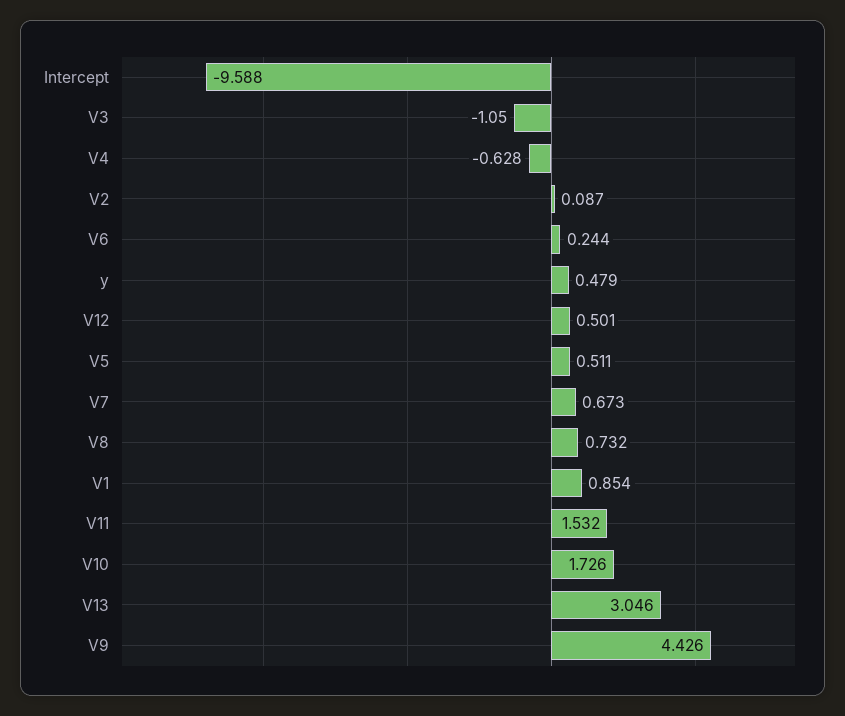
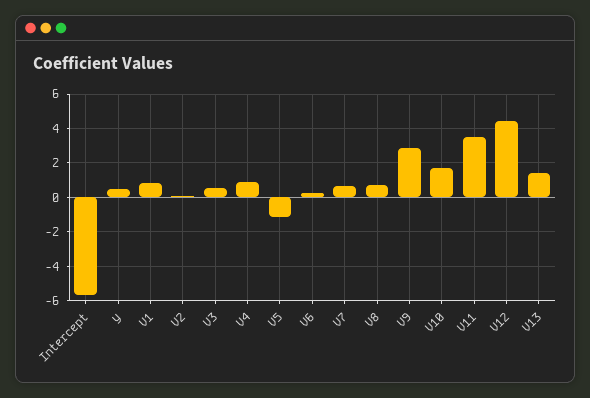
  {
-   "Intercept": -9.588,
+   "Intercept": -5.5,
-   "V3": -1.05,
+   "V3": 0.5,
-   "V4": -0.628,
+   "V4": 1,
    "V2": 0.087,
    "V6": 0.244,
    "y": 0.479,
-   "V12": 0.501,
+   "V12": 4.5,
-   "V5": 0.511,
+   "V5": -1,
    "V7": 0.673,
    "V8": 0.732,
    "V1": 0.854,
-   "V11": 1.532,
+   "V11": 3.5,
    "V10": 1.726,
-   "V13": 3.046,
+   "V13": 1.5,
-   "V9": 4.426
+   "V9": 3
  }

